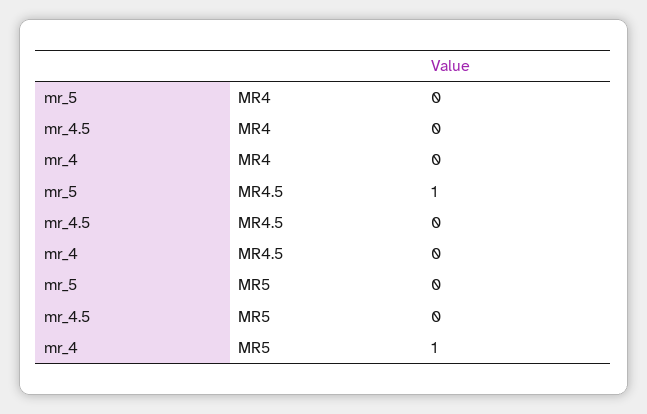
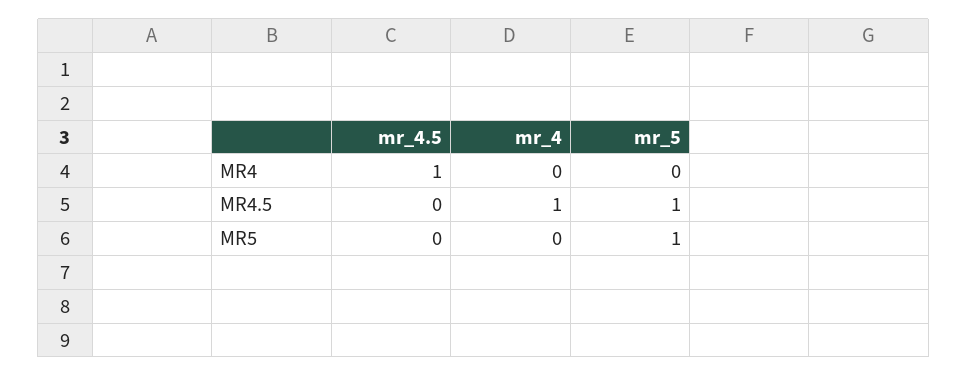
  {
    "mr_5": {
      "MR4": 0,
      "MR4.5": 1,
-     "MR5": 0
+     "MR5": 1
    },
    "mr_4.5": {
-     "MR4": 0,
+     "MR4": 1,
      "MR4.5": 0,
      "MR5": 0
    },
    "mr_4": {
      "MR4": 0,
-     "MR4.5": 0,
+     "MR4.5": 1,
-     "MR5": 1
+     "MR5": 0
    }
  }

